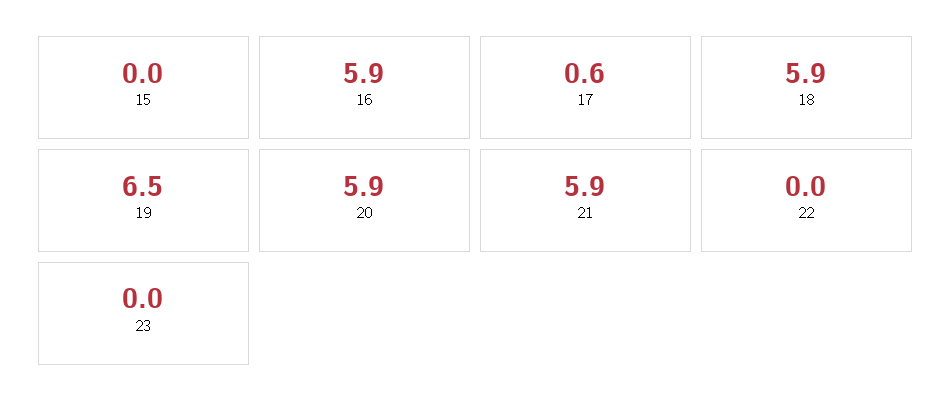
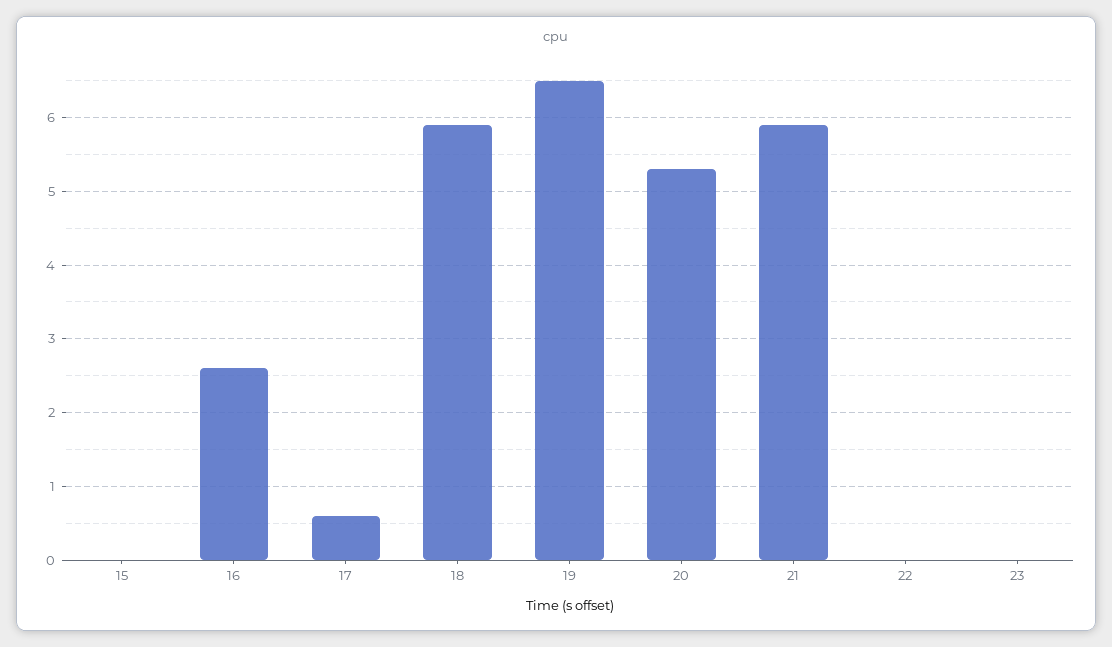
  {
    "15": 0,
-   "16": 5.9,
+   "16": 2.6,
    "17": 0.6,
    "18": 5.9,
    "19": 6.5,
-   "20": 5.9,
+   "20": 5.3,
    "21": 5.9,
    "22": 0,
    "23": 0
  }

